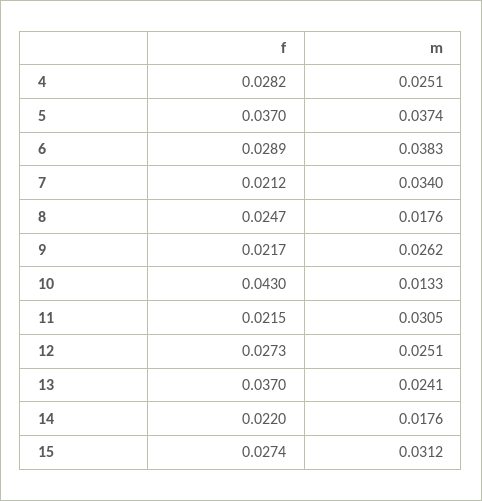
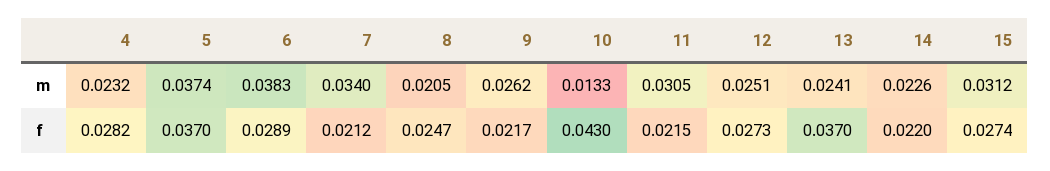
  {
    "f": {
      "4": 0.0282,
      "5": 0.037,
      "6": 0.0289,
      "7": 0.0212,
      "8": 0.0247,
      "9": 0.0217,
      "10": 0.043,
      "11": 0.0215,
      "12": 0.0273,
      "13": 0.037,
      "14": 0.022,
      "15": 0.0274
    },
    "m": {
-     "4": 0.0251,
+     "4": 0.0232,
      "5": 0.0374,
      "6": 0.0383,
      "7": 0.034,
-     "8": 0.0176,
+     "8": 0.0205,
      "9": 0.0262,
      "10": 0.0133,
      "11": 0.0305,
      "12": 0.0251,
      "13": 0.0241,
-     "14": 0.0176,
+     "14": 0.0226,
      "15": 0.0312
    }
  }

